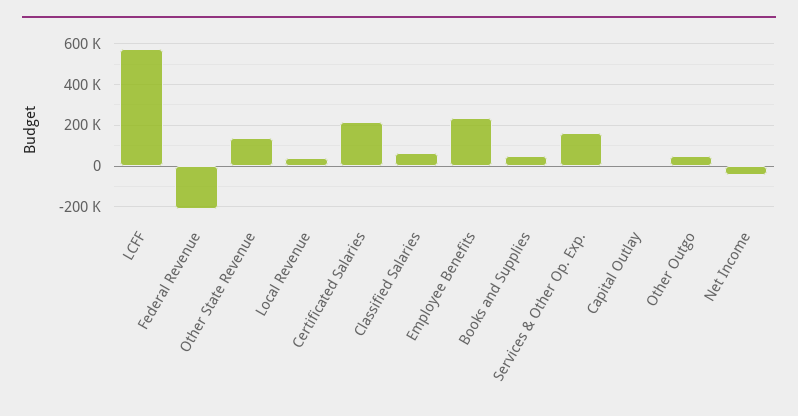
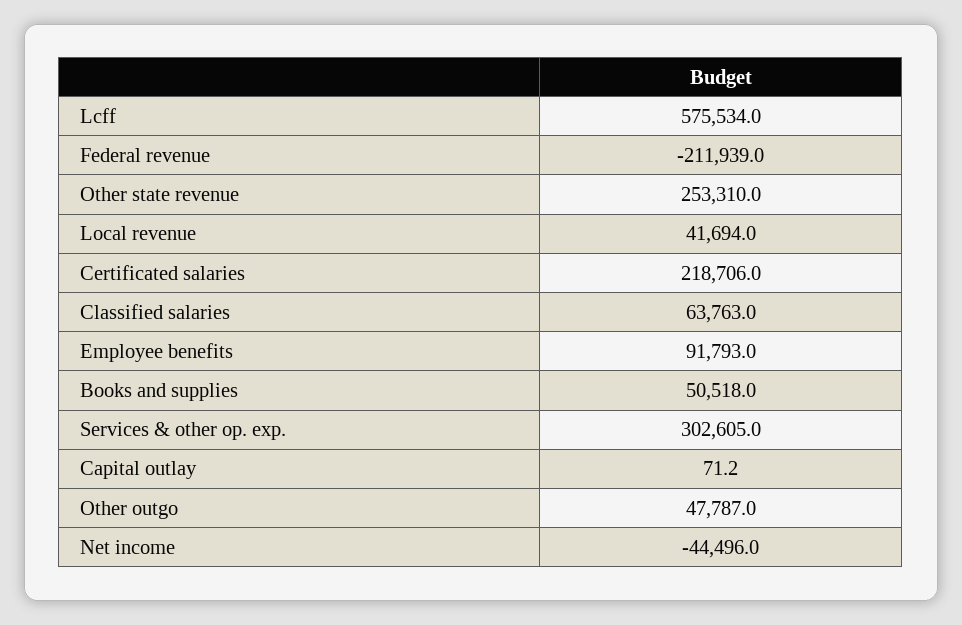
  {
    "LCFF": 575534,
    "Federal Revenue": -211939,
-   "Other State Revenue": 150000,
+   "Other State Revenue": 253310,
    "Local Revenue": 41694,
    "Certificated Salaries": 218706,
    "Classified Salaries": 63763,
-   "Employee Benefits": 250000,
+   "Employee Benefits": 91793,
    "Books and Supplies": 50518,
-   "Services & Other Op. Exp.": 150000,
+   "Services & Other Op. Exp.": 302605,
    "Capital Outlay": 71.2,
    "Other Outgo": 47787,
    "Net Income": -44496
  }

